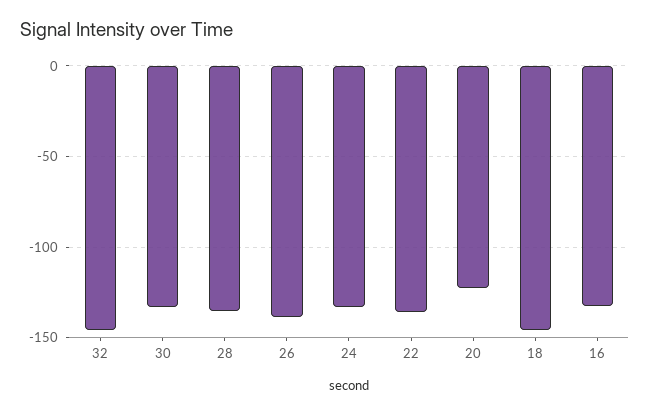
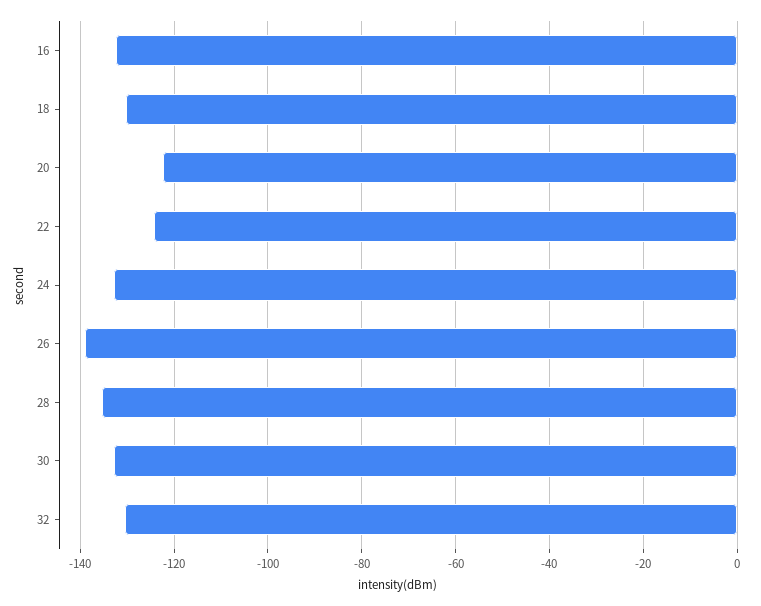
  {
-   "32": -145,
+   "32": -130,
    "30": -132,
    "28": -136,
    "26": -138,
    "24": -132,
-   "22": -135,
+   "22": -124,
    "20": -122,
-   "18": -145,
+   "18": -130,
    "16": -132
  }

